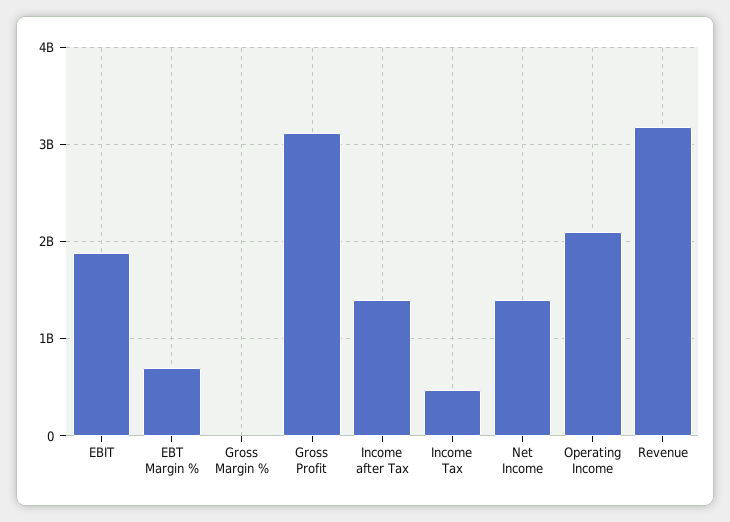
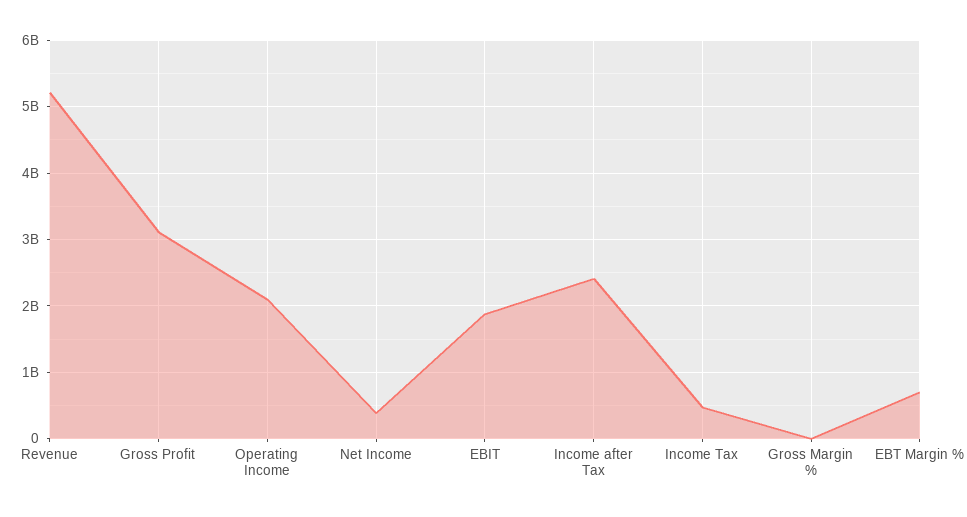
  {
    "EBIT": 1900000000,
    "EBT Margin %": 700000000,
    "Gross Margin %": 0,
    "Gross Profit": 3100000000,
-   "Income after Tax": 1400000000,
+   "Income after Tax": 2400000000,
    "Income Tax": 500000000,
-   "Net Income": 1400000000,
+   "Net Income": 400000000,
    "Operating Income": 2100000000,
-   "Revenue": 3200000000
+   "Revenue": 5200000000
  }

